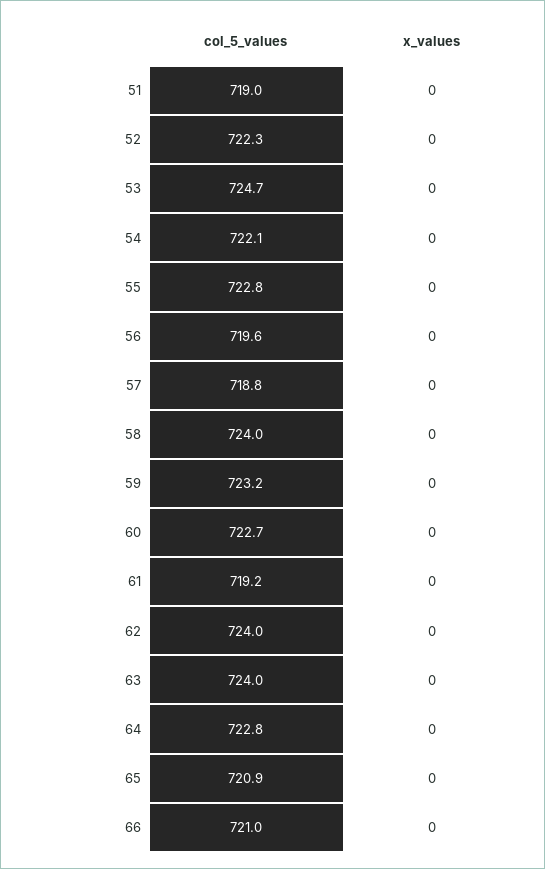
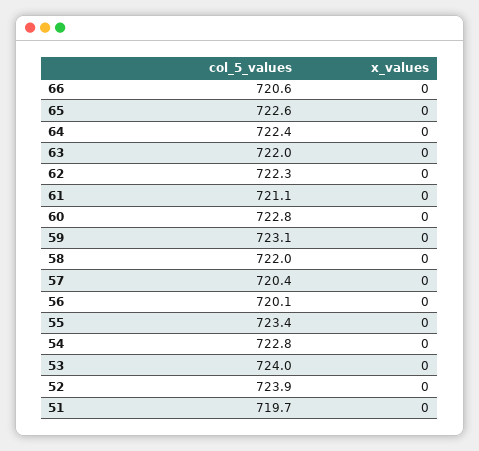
  {
    "col_5_values": {
-     "51": 719,
+     "51": 719.7,
-     "52": 722.3,
+     "52": 723.9,
-     "53": 724.7,
+     "53": 724,
-     "54": 722.1,
+     "54": 722.8,
-     "55": 722.8,
+     "55": 723.4,
-     "56": 719.6,
+     "56": 720.1,
-     "57": 718.8,
+     "57": 720.4,
-     "58": 724,
+     "58": 722,
-     "59": 723.2,
+     "59": 723.1,
-     "60": 722.7,
+     "60": 722.8,
-     "61": 719.2,
+     "61": 721.1,
-     "62": 724,
+     "62": 722.3,
-     "63": 724,
+     "63": 722,
-     "64": 722.8,
+     "64": 722.4,
-     "65": 720.9,
+     "65": 722.6,
-     "66": 721
+     "66": 720.6
    },
    "x_values": {
      "51": 0,
      "52": 0,
      "53": 0,
      "54": 0,
      "55": 0,
      "56": 0,
      "57": 0,
      "58": 0,
      "59": 0,
      "60": 0,
      "61": 0,
      "62": 0,
      "63": 0,
      "64": 0,
      "65": 0,
      "66": 0
    }
  }

